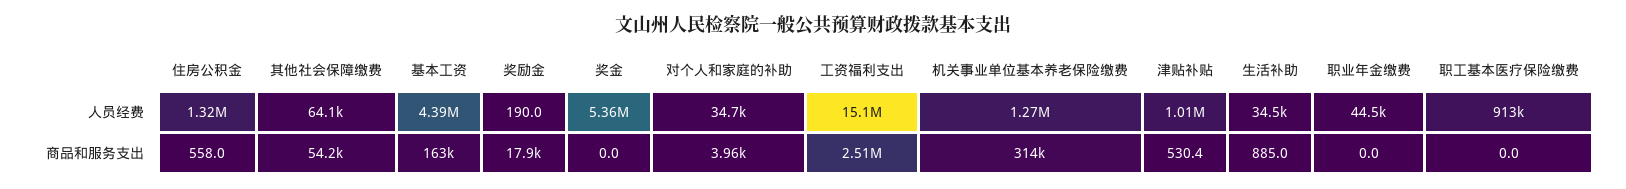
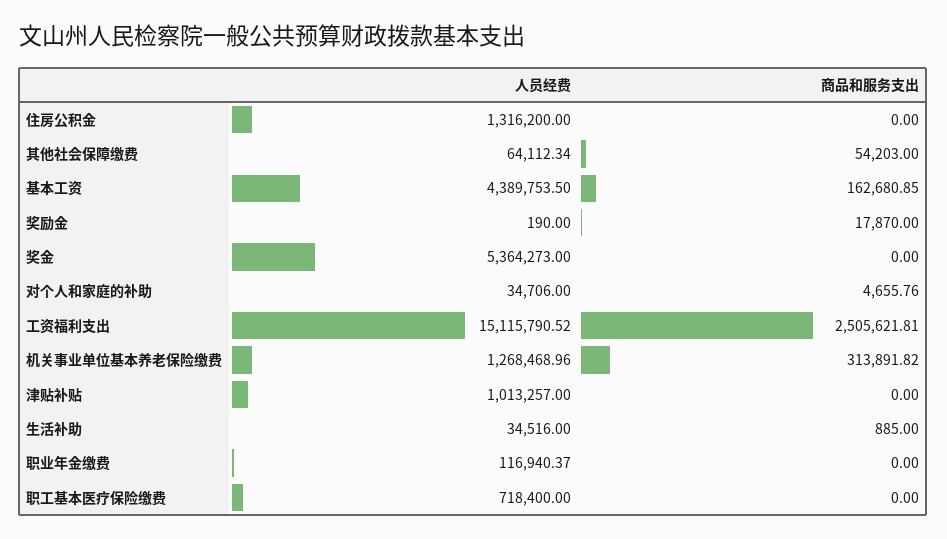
  {
    "住房公积金": {
      "人员经费": 1316200,
-     "商品和服务支出": 558
+     "商品和服务支出": 0
    },
    "其他社会保障缴费": {
      "人员经费": 64112.34,
      "商品和服务支出": 54203
    },
    "基本工资": {
      "人员经费": 4389753.5,
      "商品和服务支出": 162680.85
    },
    "奖励金": {
      "人员经费": 190,
      "商品和服务支出": 17870
    },
    "奖金": {
      "人员经费": 5364273,
      "商品和服务支出": 0
    },
    "对个人和家庭的补助": {
      "人员经费": 34706,
-     "商品和服务支出": 3960
+     "商品和服务支出": 4655.76
    },
    "工资福利支出": {
      "人员经费": 15115790.52,
      "商品和服务支出": 2505621.81
    },
    "机关事业单位基本养老保险缴费": {
      "人员经费": 1268468.96,
      "商品和服务支出": 313891.82
    },
    "津贴补贴": {
      "人员经费": 1013257,
-     "商品和服务支出": 530.4
+     "商品和服务支出": 0
    },
    "生活补助": {
      "人员经费": 34516,
      "商品和服务支出": 885
    },
    "职业年金缴费": {
-     "人员经费": 44500,
+     "人员经费": 116940.37,
      "商品和服务支出": 0
    },
    "职工基本医疗保险缴费": {
-     "人员经费": 913000,
+     "人员经费": 718400,
      "商品和服务支出": 0
    }
  }

